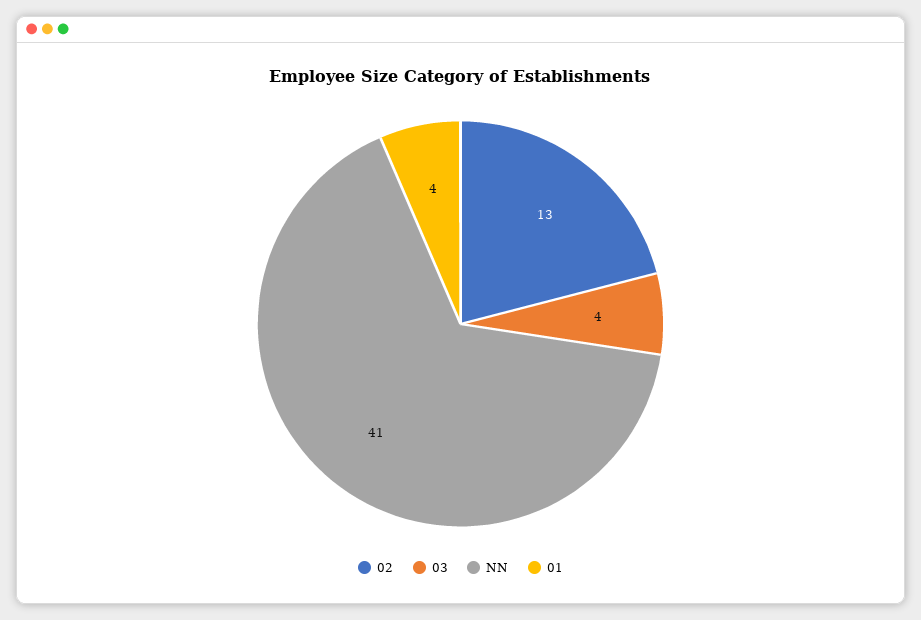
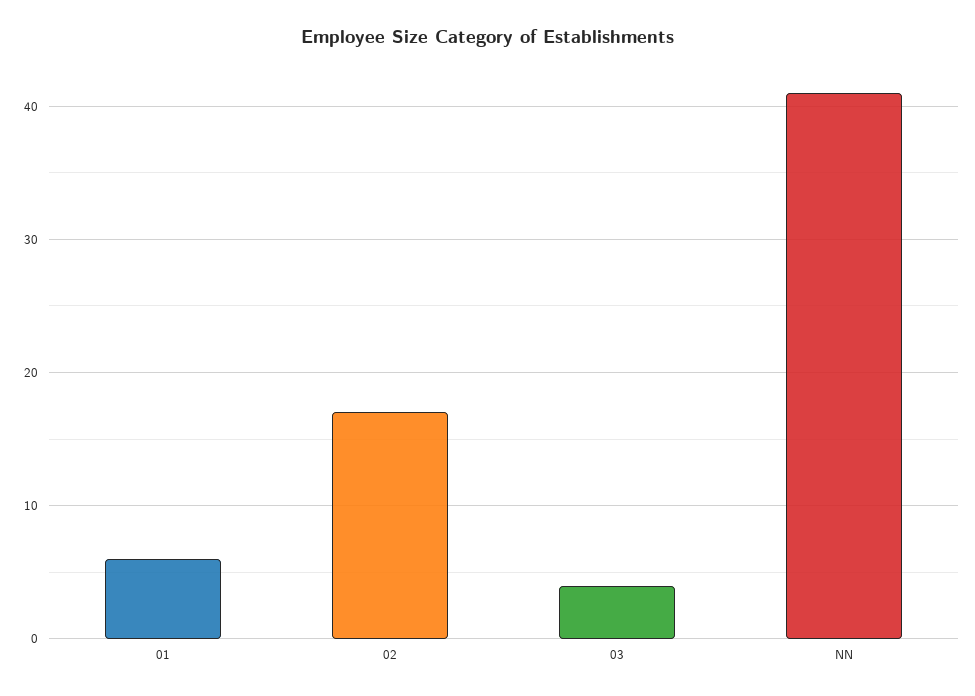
  {
-   "02": 13,
+   "02": 17,
    "03": 4,
    "NN": 41,
-   "01": 4
+   "01": 6
  }

